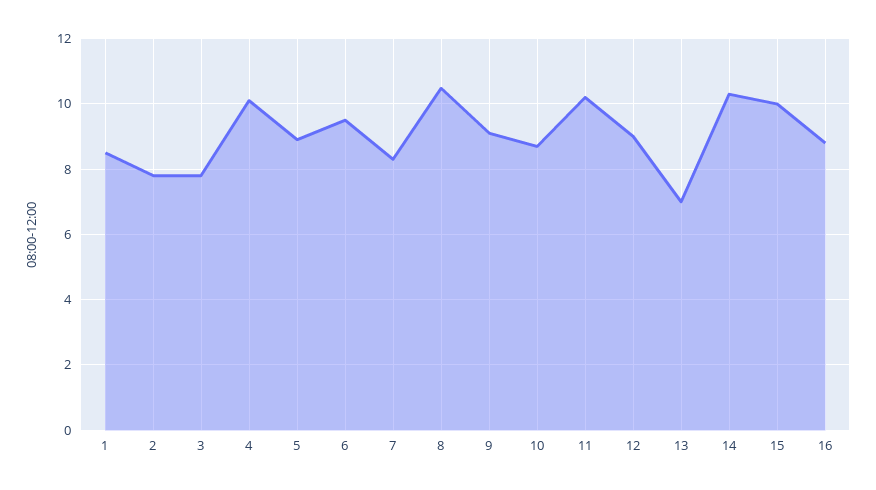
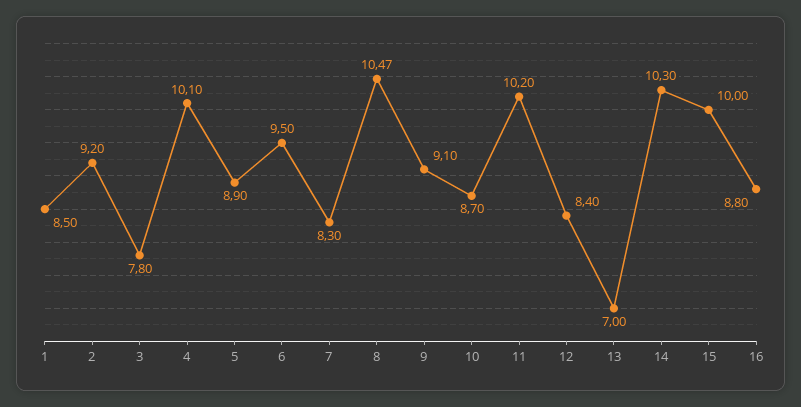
  {
    "1": 8.5,
-   "2": 7.8,
+   "2": 9.2,
    "3": 7.8,
    "4": 10.1,
    "5": 8.9,
    "6": 9.5,
    "7": 8.3,
    "8": 10.47,
    "9": 9.1,
    "10": 8.7,
    "11": 10.2,
-   "12": 9,
+   "12": 8.4,
    "13": 7,
    "14": 10.3,
    "15": 10,
    "16": 8.8
  }

